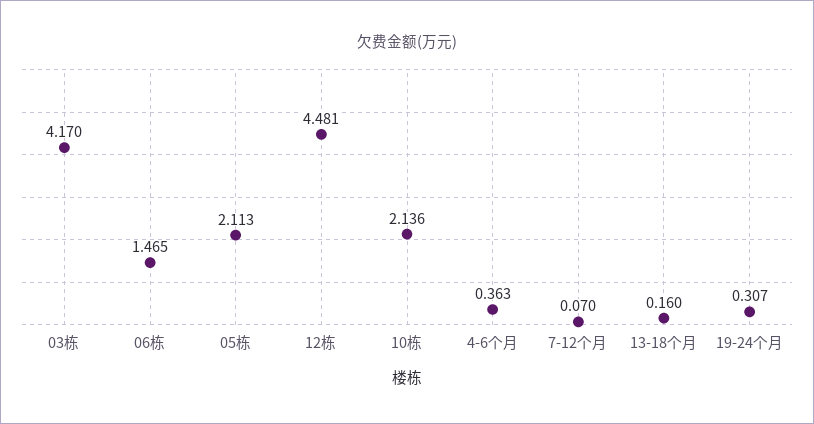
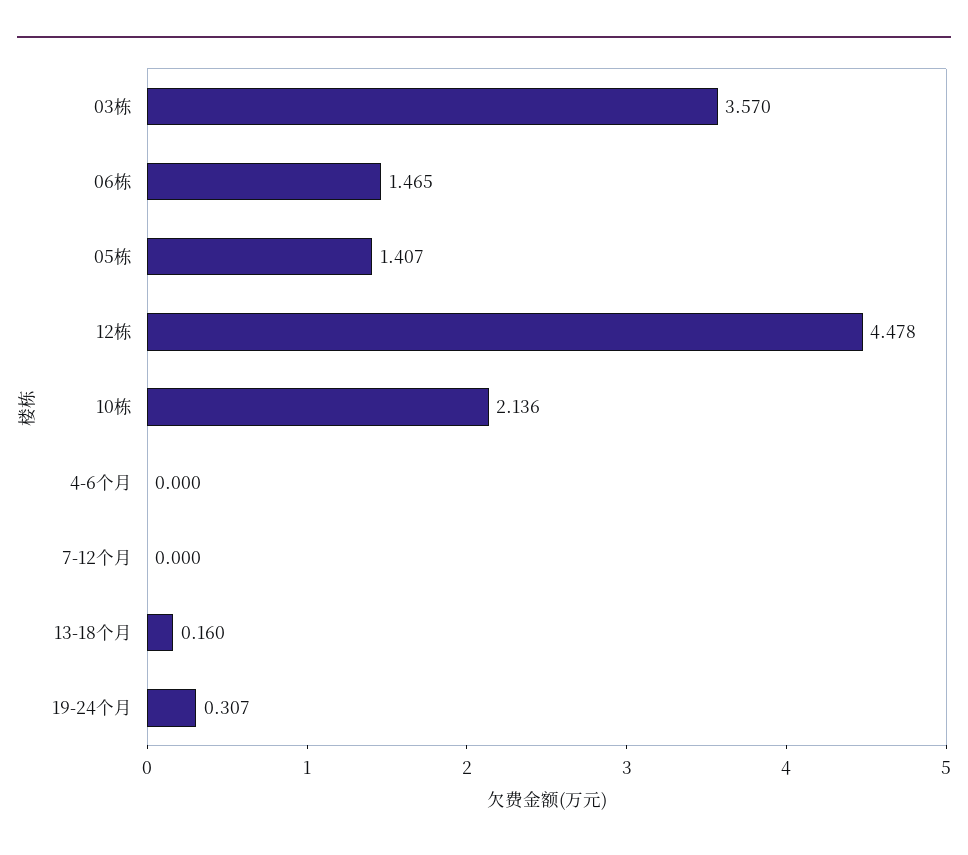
  {
-   "03栋": 4.17,
+   "03栋": 3.57,
    "06栋": 1.465,
-   "05栋": 2.113,
+   "05栋": 1.407,
-   "12栋": 4.481,
+   "12栋": 4.478,
    "10栋": 2.136,
-   "4-6个月": 0.363,
+   "4-6个月": 0,
-   "7-12个月": 0.07,
+   "7-12个月": 0,
    "13-18个月": 0.16,
    "19-24个月": 0.307
  }

